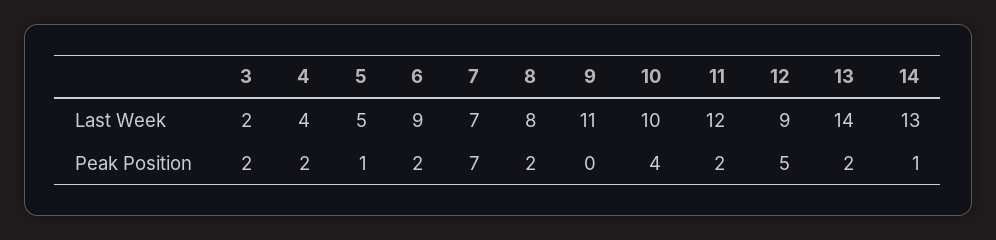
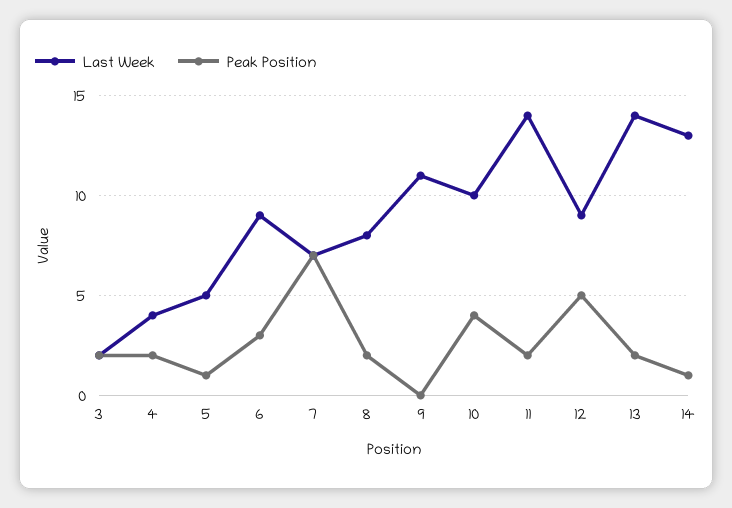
  {
    "Last Week": {
      "3": 2,
      "4": 4,
      "5": 5,
      "6": 9,
      "7": 7,
      "8": 8,
      "9": 11,
      "10": 10,
-     "11": 12,
+     "11": 14,
      "12": 9,
      "13": 14,
      "14": 13
    },
    "Peak Position": {
      "3": 2,
      "4": 2,
      "5": 1,
-     "6": 2,
+     "6": 3,
      "7": 7,
      "8": 2,
      "9": 0,
      "10": 4,
      "11": 2,
      "12": 5,
      "13": 2,
      "14": 1
    }
  }

